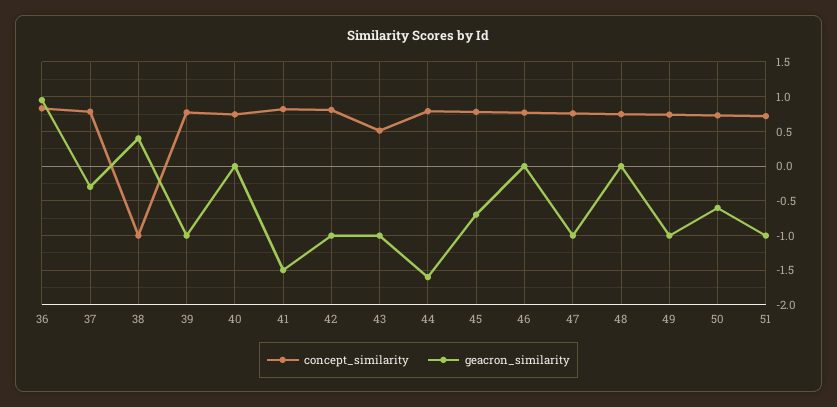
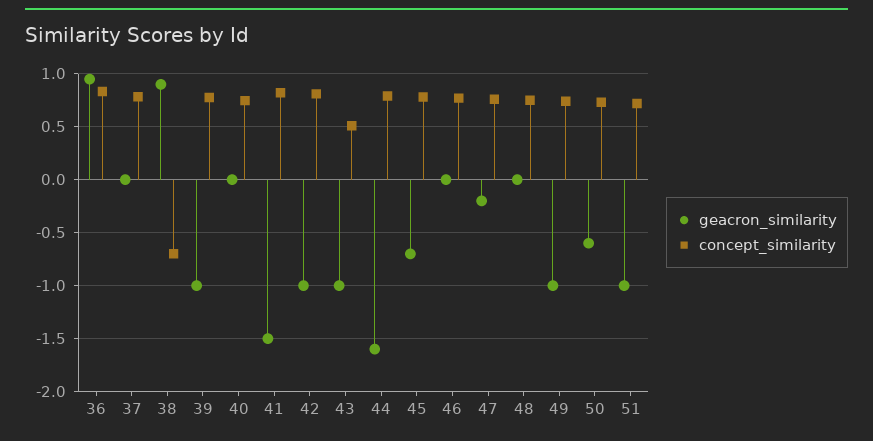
  {
    "concept_similarity": {
      "36": 0.8,
      "37": 0.8,
-     "38": -1,
+     "38": -0.7,
      "39": 0.8,
      "40": 0.7,
      "41": 0.8,
      "42": 0.8,
      "43": 0.5,
      "44": 0.8,
      "45": 0.8,
      "46": 0.8,
      "47": 0.8,
      "48": 0.8,
      "49": 0.7,
      "50": 0.7,
      "51": 0.7
    },
    "geacron_similarity": {
      "36": 0.9,
-     "37": -0.3,
+     "37": 0,
-     "38": 0.4,
+     "38": 0.9,
      "39": -1,
      "40": 0,
      "41": -1.5,
      "42": -1,
      "43": -1,
      "44": -1.6,
      "45": -0.7,
      "46": 0,
-     "47": -1,
+     "47": -0.2,
      "48": 0,
      "49": -1,
      "50": -0.6,
      "51": -1
    }
  }

